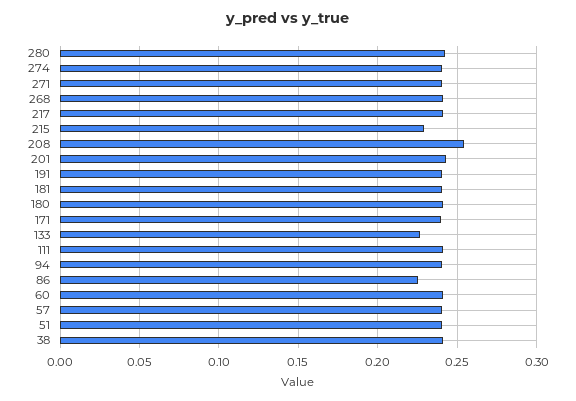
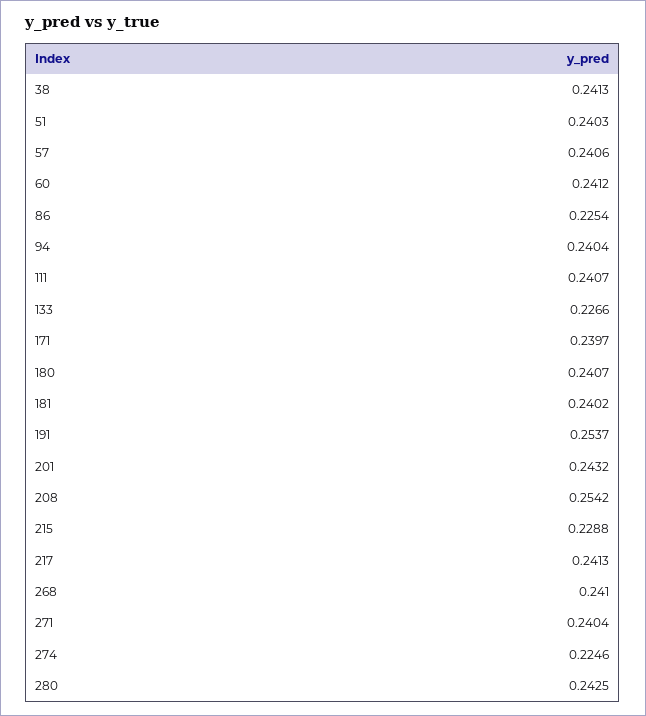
  {
    "280": 0.2425,
-   "274": 0.24,
+   "274": 0.2246,
    "271": 0.2404,
    "268": 0.241,
    "217": 0.2413,
    "215": 0.2288,
    "208": 0.2542,
    "201": 0.2432,
-   "191": 0.24,
+   "191": 0.2537,
    "181": 0.2402,
    "180": 0.2407,
    "171": 0.2397,
    "133": 0.2266,
    "111": 0.2407,
    "94": 0.2404,
    "86": 0.2254,
    "60": 0.2412,
    "57": 0.2406,
    "51": 0.2403,
    "38": 0.2413
  }

